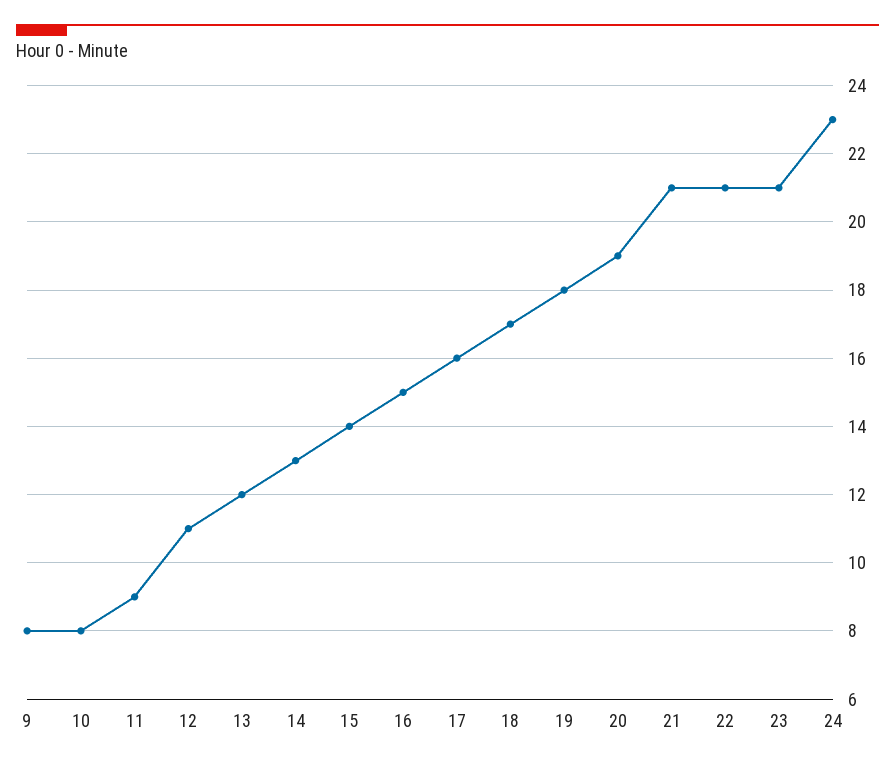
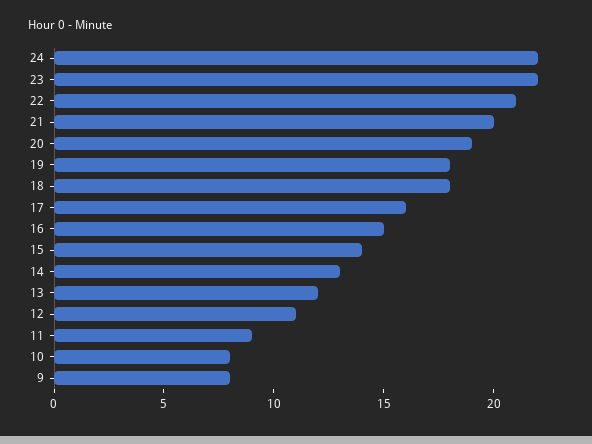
  {
    "9": 8,
    "10": 8,
    "11": 9,
    "12": 11,
    "13": 12,
    "14": 13,
    "15": 14,
    "16": 15,
    "17": 16,
-   "18": 17,
+   "18": 18,
    "19": 18,
    "20": 19,
-   "21": 21,
+   "21": 20,
    "22": 21,
-   "23": 21,
+   "23": 22,
-   "24": 23
+   "24": 22
  }

